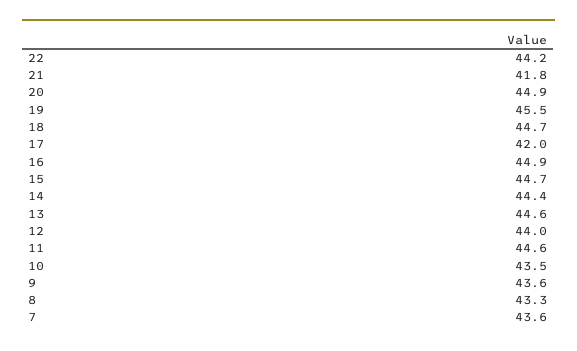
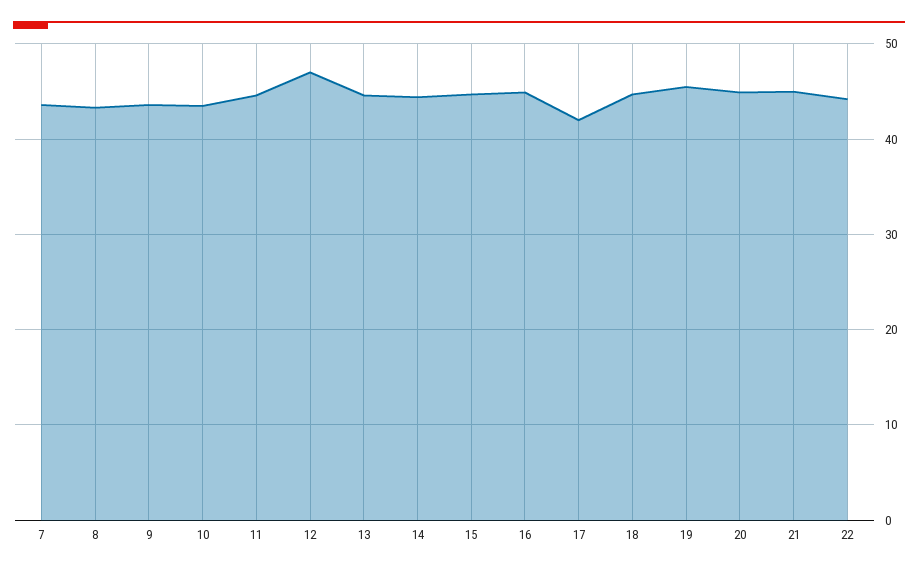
  {
    "22": 44.2,
-   "21": 41.8,
+   "21": 45,
    "20": 44.9,
    "19": 45.5,
    "18": 44.7,
    "17": 42,
    "16": 44.9,
    "15": 44.7,
    "14": 44.4,
    "13": 44.6,
-   "12": 44,
+   "12": 47,
    "11": 44.6,
    "10": 43.5,
    "9": 43.6,
    "8": 43.3,
    "7": 43.6
  }

